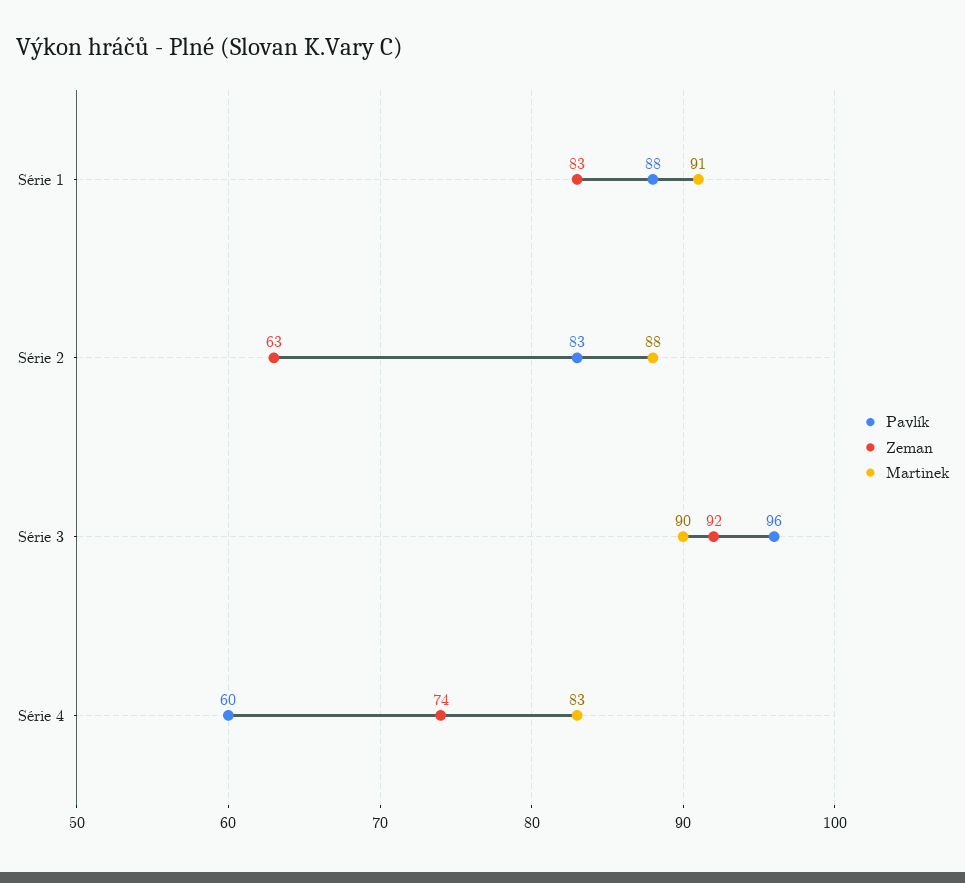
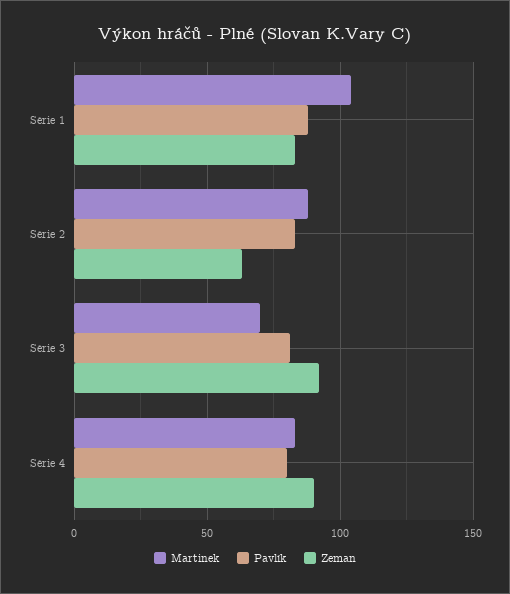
  {
    "Pavlík": {
      "Série 1": 88,
      "Série 2": 83,
-     "Série 3": 96,
+     "Série 3": 80,
-     "Série 4": 60
+     "Série 4": 80
    },
    "Zeman": {
      "Série 1": 83,
      "Série 2": 63,
      "Série 3": 92,
-     "Série 4": 74
+     "Série 4": 90
    },
    "Martinek": {
-     "Série 1": 91,
+     "Série 1": 105,
      "Série 2": 88,
-     "Série 3": 90,
+     "Série 3": 70,
      "Série 4": 83
    }
  }

